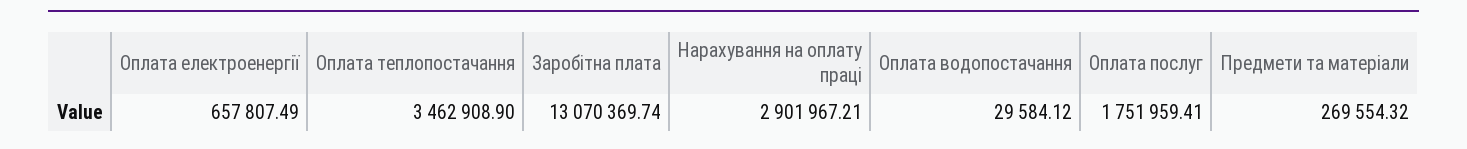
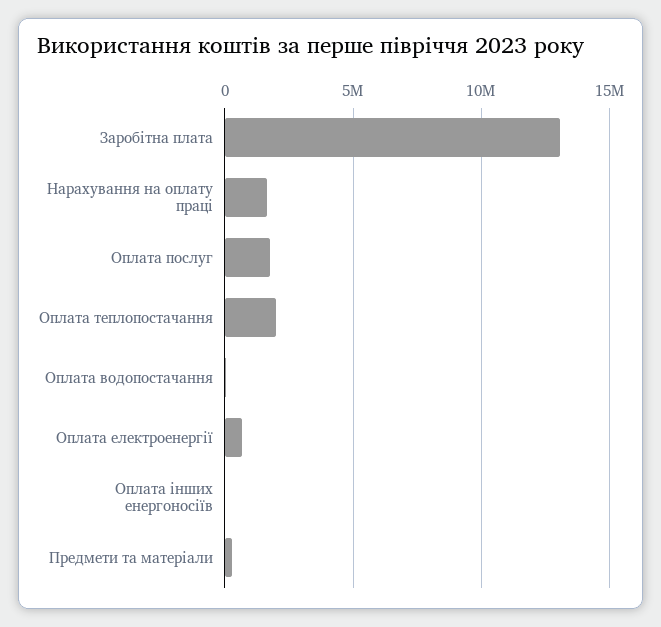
  {
    "Оплата електроенергії": 657807.49,
-   "Оплата теплопостачання": 3462908.9,
+   "Оплата теплопостачання": 2000000,
    "Заробітна плата": 13070369.74,
-   "Нарахування на оплату праці": 2901967.21,
+   "Нарахування на оплату праці": 1500000,
    "Оплата водопостачання": 29584.12,
    "Оплата послуг": 1751959.41,
-   "Предмети та матеріали": 269554.32
+   "Предмети та матеріали": 269554.32,
+   "Оплата інших енергоносіїв": 0
  }

